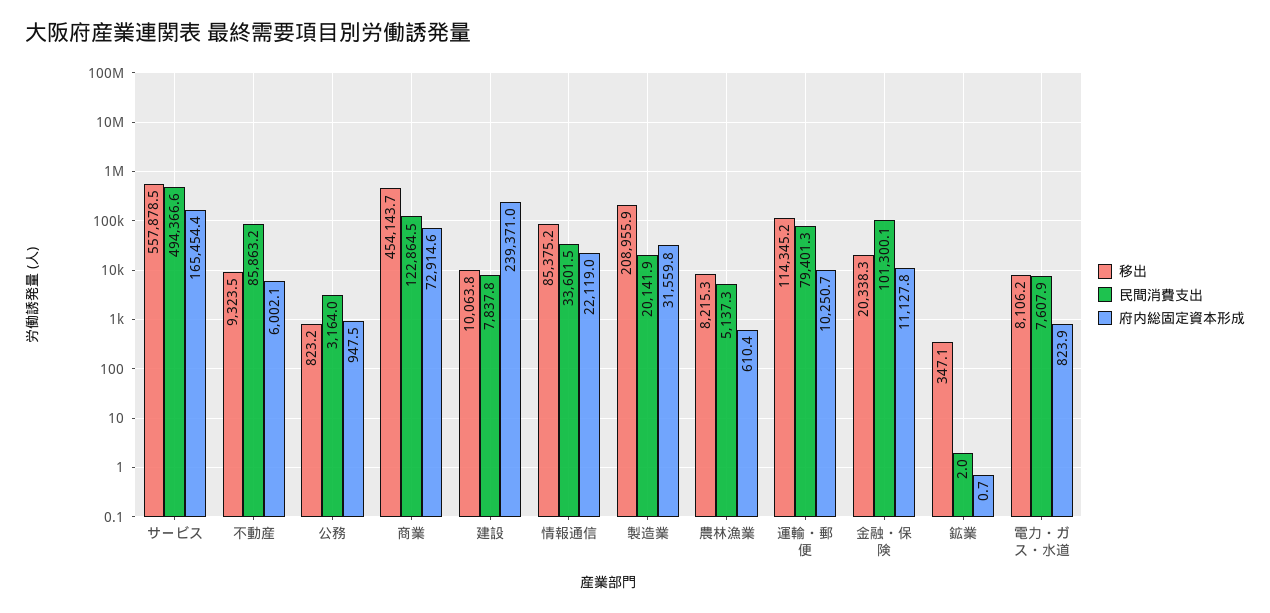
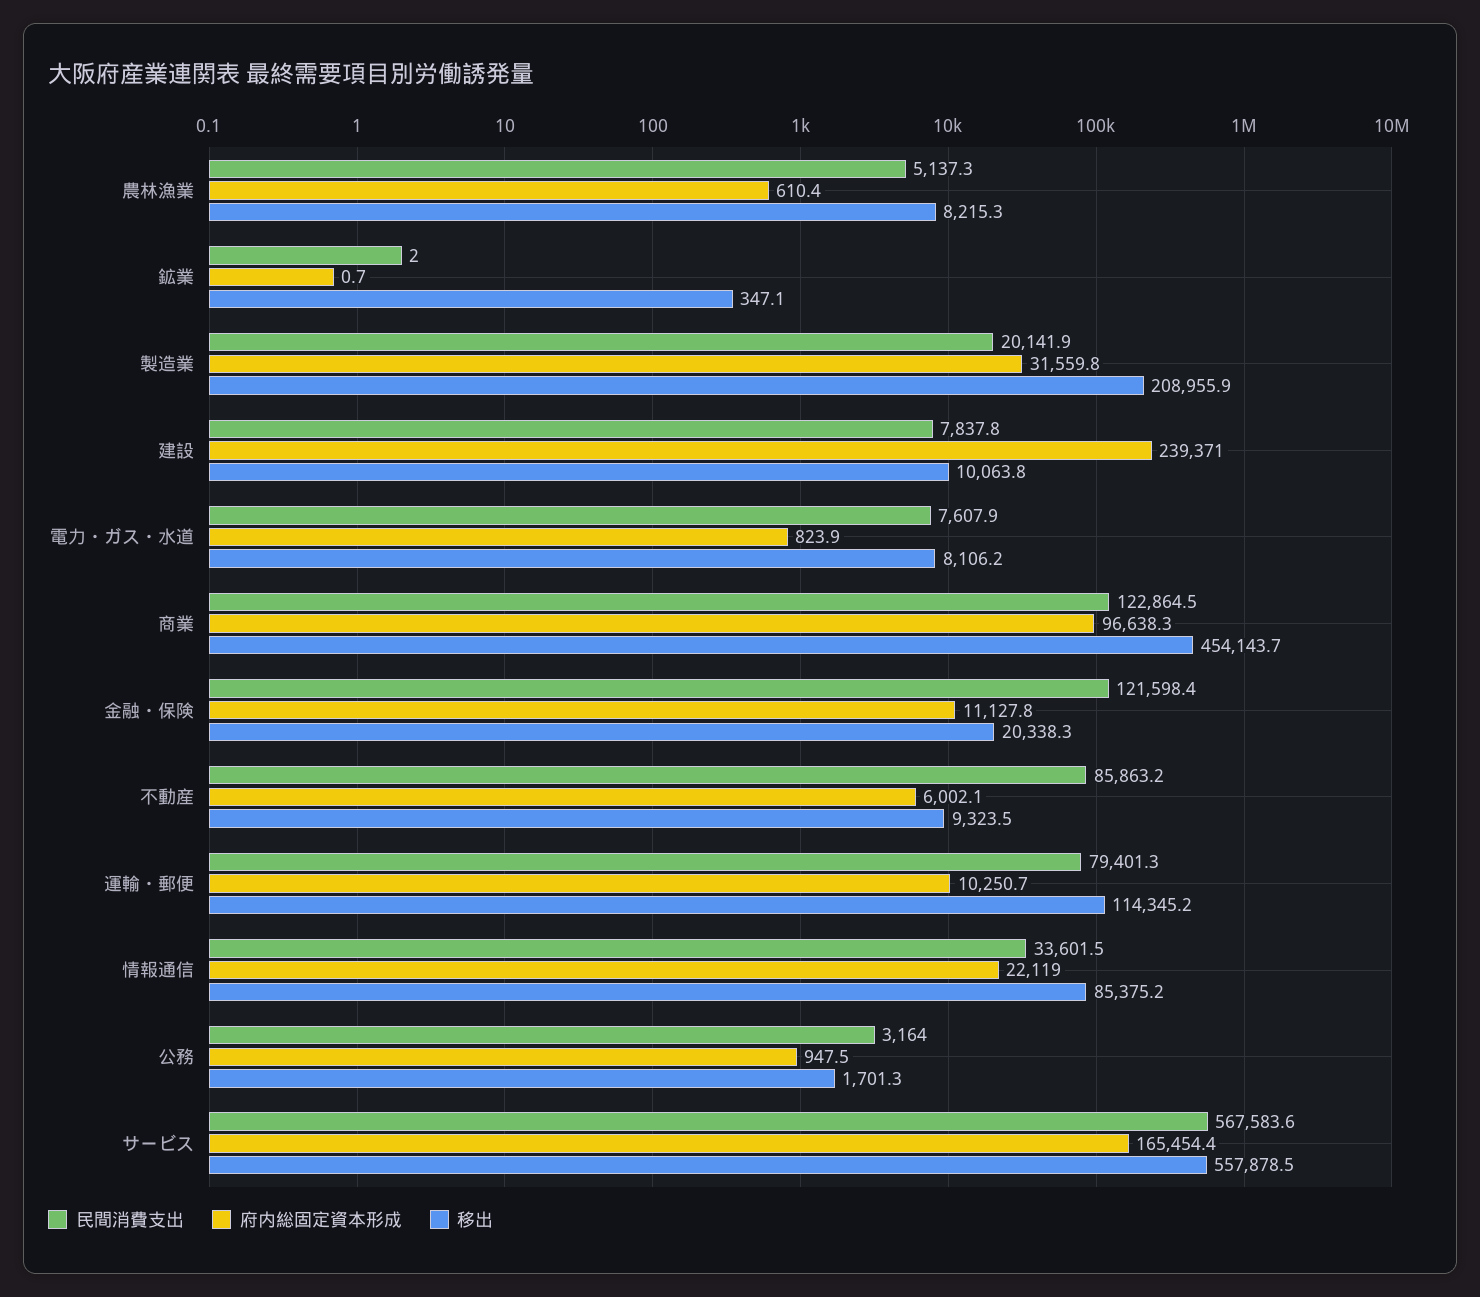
  {
    "移出": {
      "サービス": 557878.5,
      "不動産": 9323.5,
-     "公務": 823.2,
+     "公務": 1701.3,
      "商業": 454143.7,
      "建設": 10063.8,
      "情報通信": 85375.2,
      "製造業": 208955.9,
      "農林漁業": 8215.3,
      "運輸・郵便": 114345.2,
      "金融・保険": 20338.3,
      "鉱業": 347.1,
      "電力・ガス・水道": 8106.2
    },
    "民間消費支出": {
-     "サービス": 494366.6,
+     "サービス": 567583.6,
      "不動産": 85863.2,
      "公務": 3164,
      "商業": 122864.5,
      "建設": 7837.8,
      "情報通信": 33601.5,
      "製造業": 20141.9,
      "農林漁業": 5137.3,
      "運輸・郵便": 79401.3,
-     "金融・保険": 101300.1,
+     "金融・保険": 121598.4,
      "鉱業": 2,
      "電力・ガス・水道": 7607.9
    },
    "府内総固定資本形成": {
      "サービス": 165454.4,
      "不動産": 6002.1,
      "公務": 947.5,
-     "商業": 72914.6,
+     "商業": 96638.3,
      "建設": 239371,
      "情報通信": 22119,
      "製造業": 31559.8,
      "農林漁業": 610.4,
      "運輸・郵便": 10250.7,
      "金融・保険": 11127.8,
      "鉱業": 0.7,
      "電力・ガス・水道": 823.9
    }
  }

